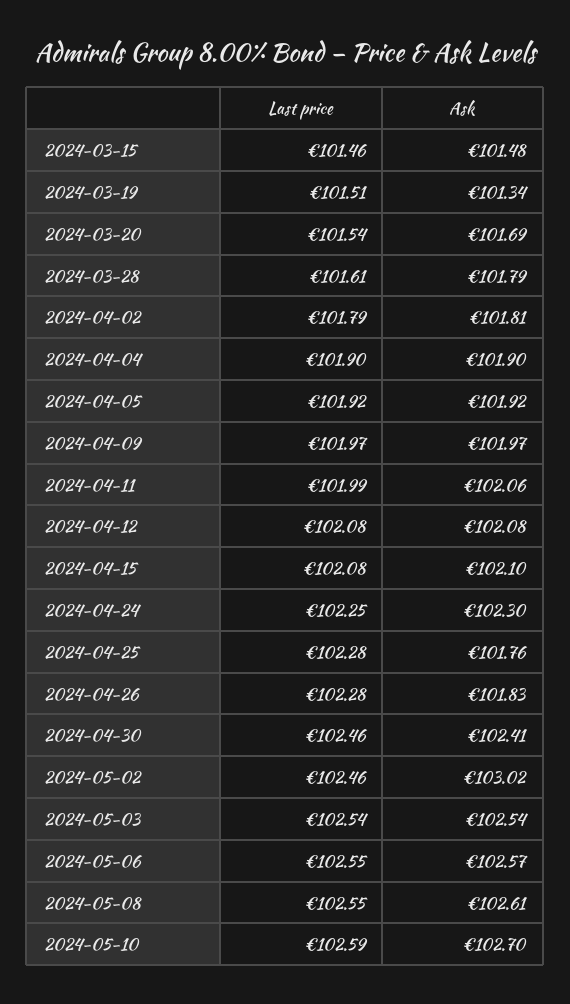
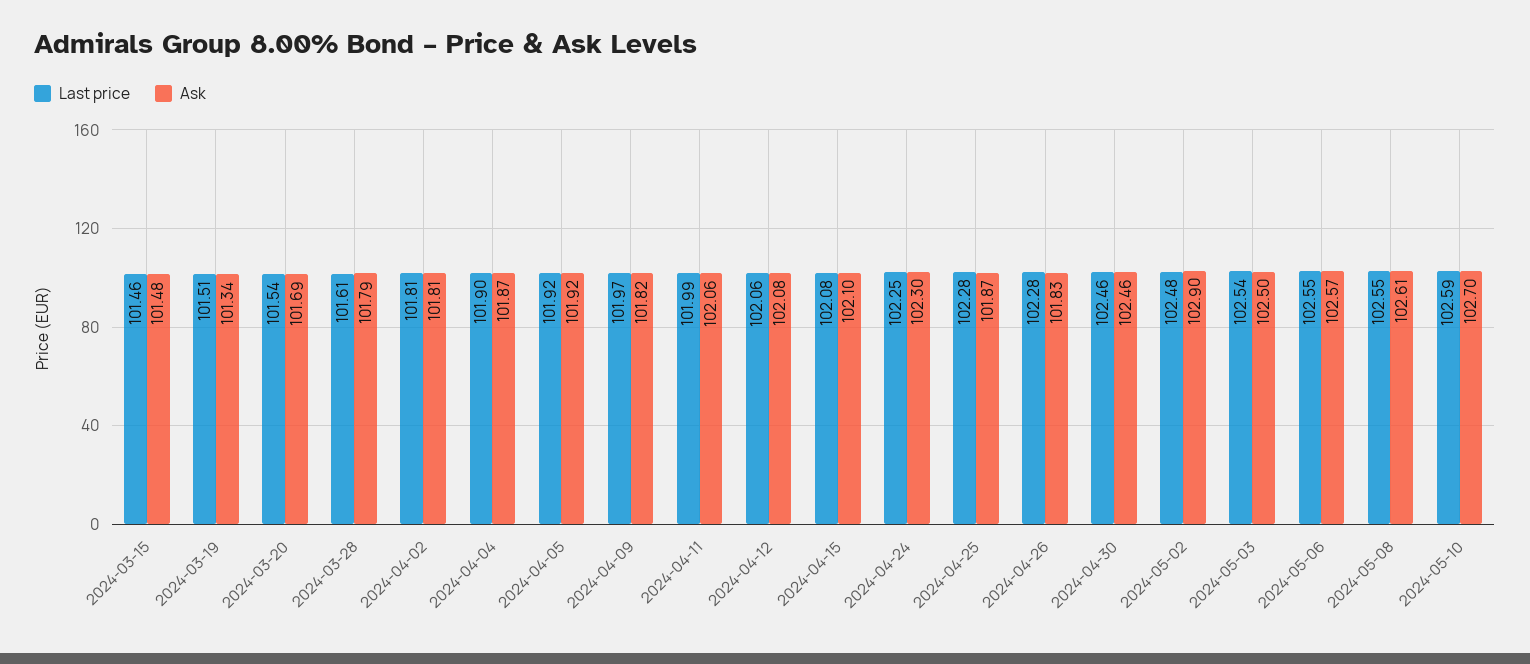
  {
    "Last price": {
      "2024-03-15": 101.46,
      "2024-03-19": 101.51,
      "2024-03-20": 101.54,
      "2024-03-28": 101.61,
-     "2024-04-02": 101.79,
+     "2024-04-02": 101.81,
      "2024-04-04": 101.9,
      "2024-04-05": 101.92,
      "2024-04-09": 101.97,
      "2024-04-11": 101.99,
-     "2024-04-12": 102.08,
+     "2024-04-12": 102.06,
      "2024-04-15": 102.08,
      "2024-04-24": 102.25,
      "2024-04-25": 102.28,
      "2024-04-26": 102.28,
      "2024-04-30": 102.46,
-     "2024-05-02": 102.46,
+     "2024-05-02": 102.48,
      "2024-05-03": 102.54,
      "2024-05-06": 102.55,
      "2024-05-08": 102.55,
      "2024-05-10": 102.59
    },
    "Ask": {
      "2024-03-15": 101.48,
      "2024-03-19": 101.34,
      "2024-03-20": 101.69,
      "2024-03-28": 101.79,
      "2024-04-02": 101.81,
-     "2024-04-04": 101.9,
+     "2024-04-04": 101.87,
      "2024-04-05": 101.92,
-     "2024-04-09": 101.97,
+     "2024-04-09": 101.82,
      "2024-04-11": 102.06,
      "2024-04-12": 102.08,
      "2024-04-15": 102.1,
      "2024-04-24": 102.3,
-     "2024-04-25": 101.76,
+     "2024-04-25": 101.87,
      "2024-04-26": 101.83,
-     "2024-04-30": 102.41,
+     "2024-04-30": 102.46,
-     "2024-05-02": 103.02,
+     "2024-05-02": 102.9,
-     "2024-05-03": 102.54,
+     "2024-05-03": 102.5,
      "2024-05-06": 102.57,
      "2024-05-08": 102.61,
      "2024-05-10": 102.7
    }
  }

